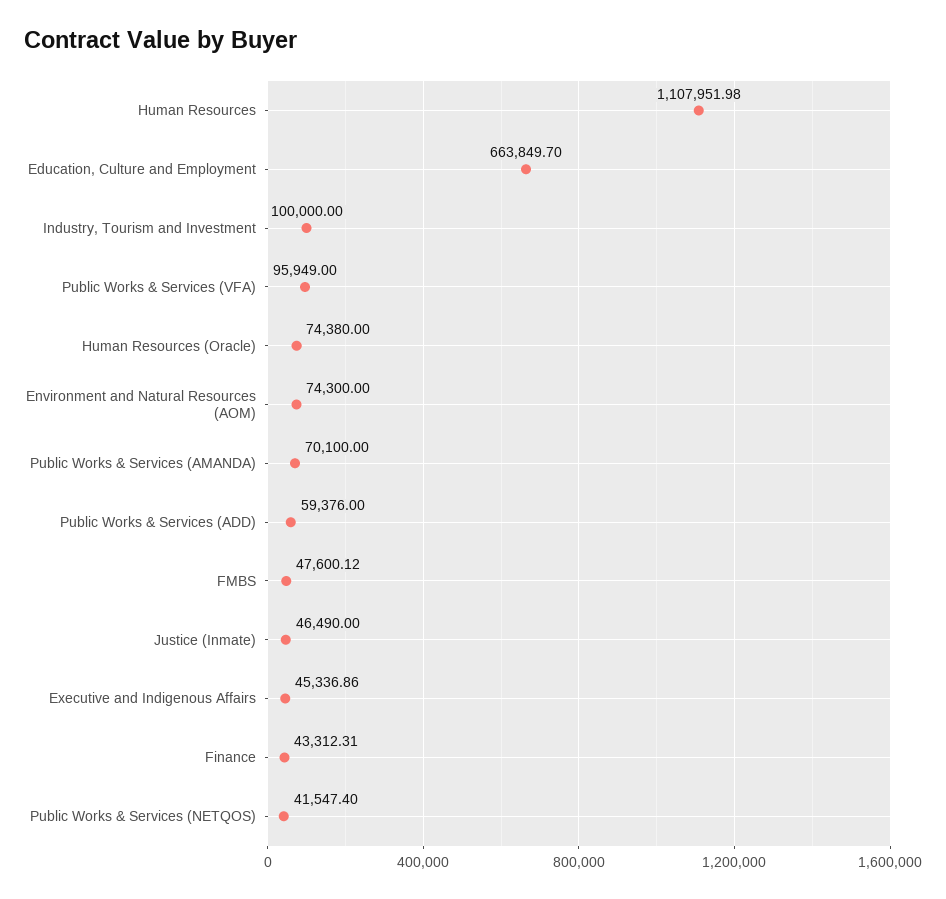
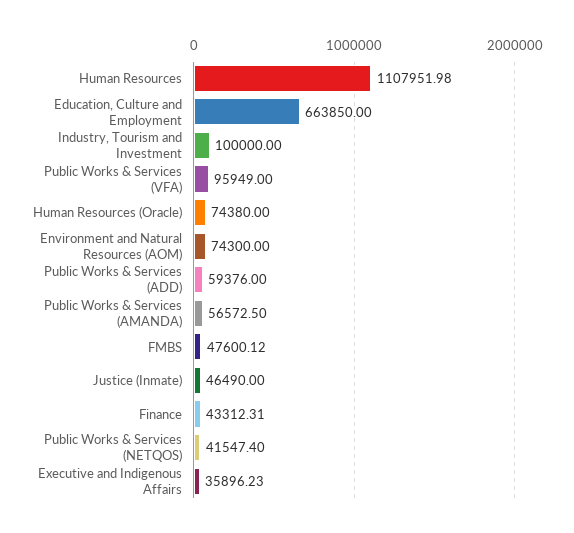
  {
    "Human Resources": 1107951.98,
-   "Education, Culture and Employment": 663849.7,
+   "Education, Culture and Employment": 663850,
    "Industry, Tourism and Investment": 100000,
    "Public Works & Services (VFA)": 95949,
    "Human Resources (Oracle)": 74380,
    "Environment and Natural Resources (AOM)": 74300,
-   "Public Works & Services (AMANDA)": 70100,
+   "Public Works & Services (AMANDA)": 56572.5,
    "Public Works & Services (ADD)": 59376,
    "FMBS": 47600.12,
    "Justice (Inmate)": 46490,
-   "Executive and Indigenous Affairs": 45336.86,
+   "Executive and Indigenous Affairs": 35896.23,
    "Finance": 43312.31,
    "Public Works & Services (NETQOS)": 41547.4
  }

